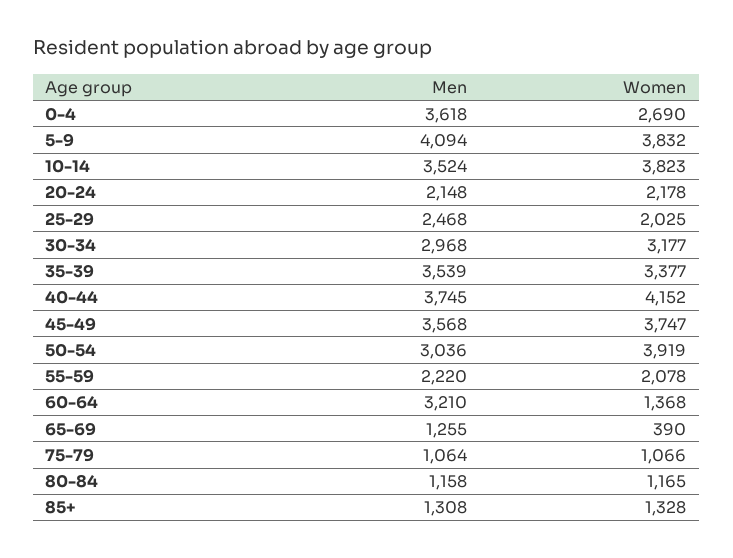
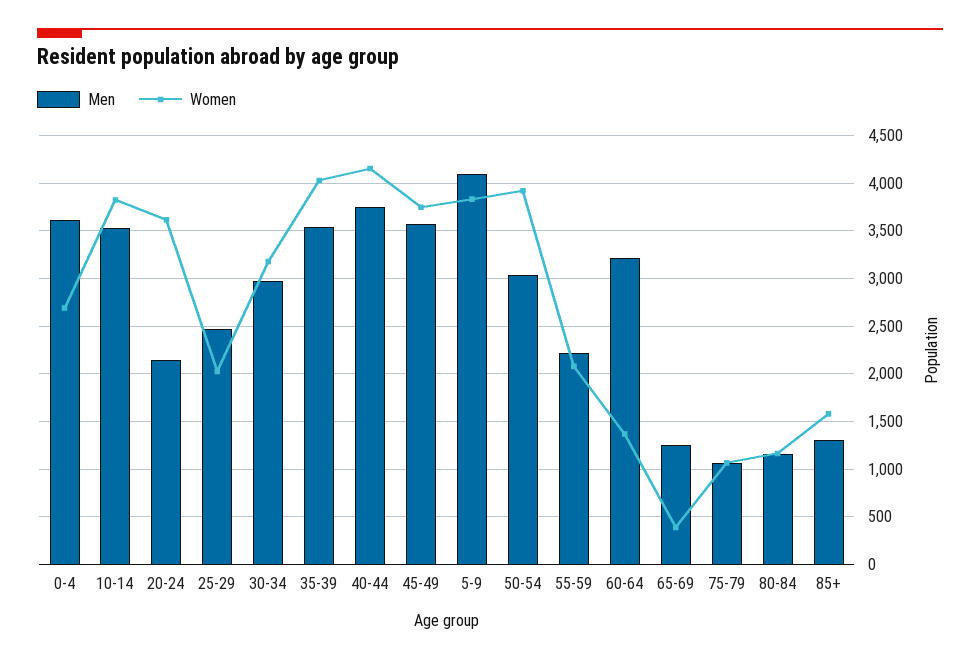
  {
    "Men": {
      "0-4": 3618,
      "5-9": 4094,
      "10-14": 3524,
      "20-24": 2148,
      "25-29": 2468,
      "30-34": 2968,
      "35-39": 3539,
      "40-44": 3745,
      "45-49": 3568,
      "50-54": 3036,
      "55-59": 2220,
      "60-64": 3210,
      "65-69": 1255,
      "75-79": 1064,
      "80-84": 1158,
      "85+": 1308
    },
    "Women": {
      "0-4": 2690,
      "5-9": 3832,
      "10-14": 3823,
-     "20-24": 2178,
+     "20-24": 3600,
      "25-29": 2025,
      "30-34": 3177,
-     "35-39": 3377,
+     "35-39": 4000,
      "40-44": 4152,
      "45-49": 3747,
      "50-54": 3919,
      "55-59": 2078,
      "60-64": 1368,
      "65-69": 390,
      "75-79": 1066,
      "80-84": 1165,
-     "85+": 1328
+     "85+": 1600
    }
  }

